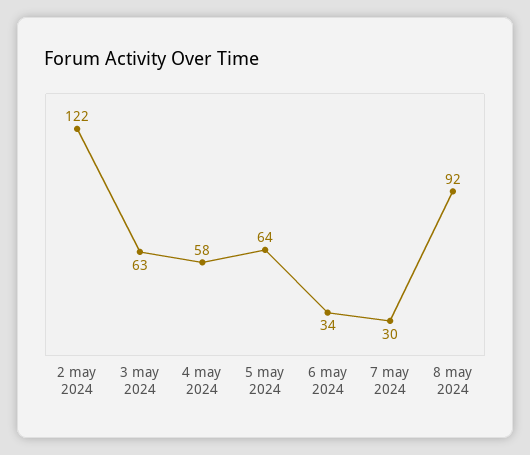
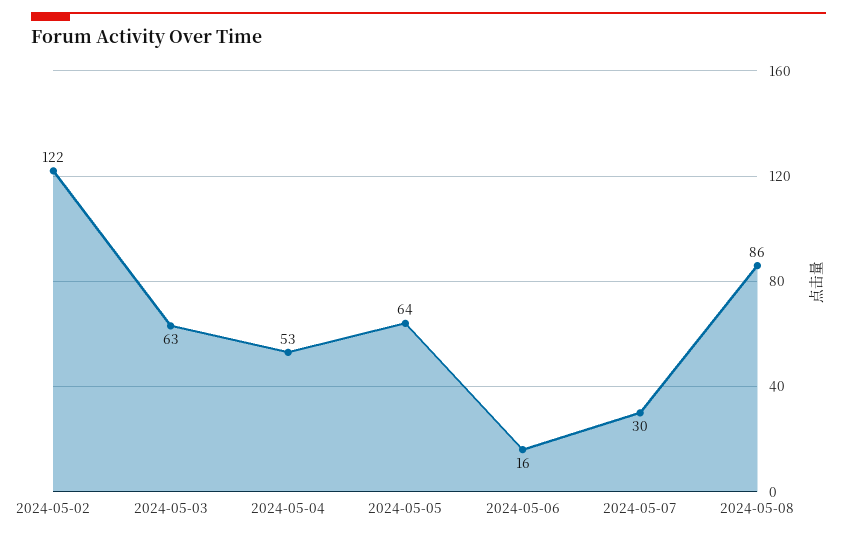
  {
    "2 may 2024": 122,
    "3 may 2024": 63,
-   "4 may 2024": 58,
+   "4 may 2024": 53,
    "5 may 2024": 64,
-   "6 may 2024": 34,
+   "6 may 2024": 16,
    "7 may 2024": 30,
-   "8 may 2024": 92
+   "8 may 2024": 86
  }

